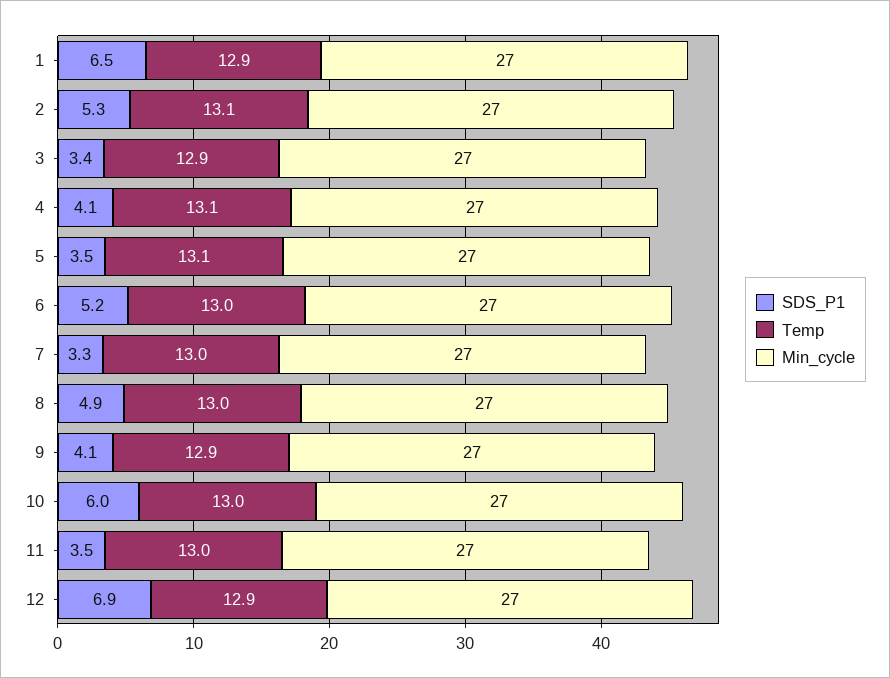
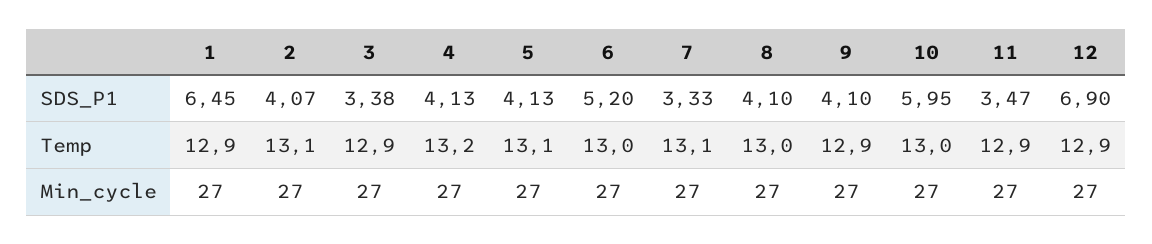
  {
    "SDS_P1": {
      "1": 6.45,
-     "2": 5.3,
+     "2": 4.07,
      "3": 3.38,
      "4": 4.13,
-     "5": 3.5,
+     "5": 4.13,
      "6": 5.2,
      "7": 3.33,
-     "8": 4.9,
+     "8": 4.1,
      "9": 4.1,
      "10": 5.95,
      "11": 3.47,
      "12": 6.9
    },
    "Temp": {
      "1": 12.9,
      "2": 13.1,
      "3": 12.9,
-     "4": 13.1,
+     "4": 13.2,
      "5": 13.1,
      "6": 13,
-     "7": 13,
+     "7": 13.1,
      "8": 13,
      "9": 12.9,
      "10": 13,
-     "11": 13,
+     "11": 12.9,
      "12": 12.9
    },
    "Min_cycle": {
      "1": 27,
      "2": 27,
      "3": 27,
      "4": 27,
      "5": 27,
      "6": 27,
      "7": 27,
      "8": 27,
      "9": 27,
      "10": 27,
      "11": 27,
      "12": 27
    }
  }

